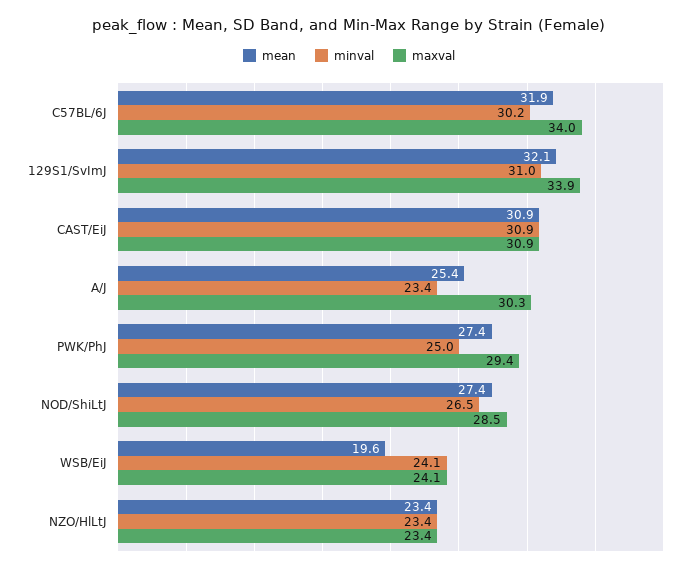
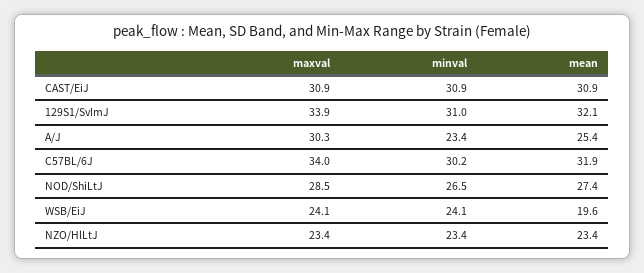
  {
    "mean": {
      "C57BL/6J": 31.9,
      "129S1/SvImJ": 32.1,
      "CAST/EiJ": 30.9,
      "A/J": 25.4,
-     "PWK/PhJ": 27.4,
      "NOD/ShiLtJ": 27.4,
      "WSB/EiJ": 19.6,
      "NZO/HlLtJ": 23.4
    },
    "minval": {
      "C57BL/6J": 30.2,
      "129S1/SvImJ": 31,
      "CAST/EiJ": 30.9,
      "A/J": 23.4,
-     "PWK/PhJ": 25,
      "NOD/ShiLtJ": 26.5,
      "WSB/EiJ": 24.1,
      "NZO/HlLtJ": 23.4
    },
    "maxval": {
      "C57BL/6J": 34,
      "129S1/SvImJ": 33.9,
      "CAST/EiJ": 30.9,
      "A/J": 30.3,
-     "PWK/PhJ": 29.4,
      "NOD/ShiLtJ": 28.5,
      "WSB/EiJ": 24.1,
      "NZO/HlLtJ": 23.4
    }
  }

